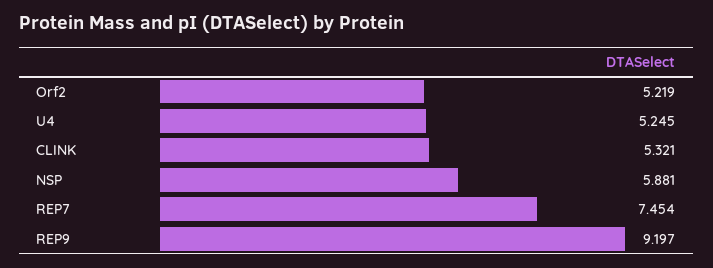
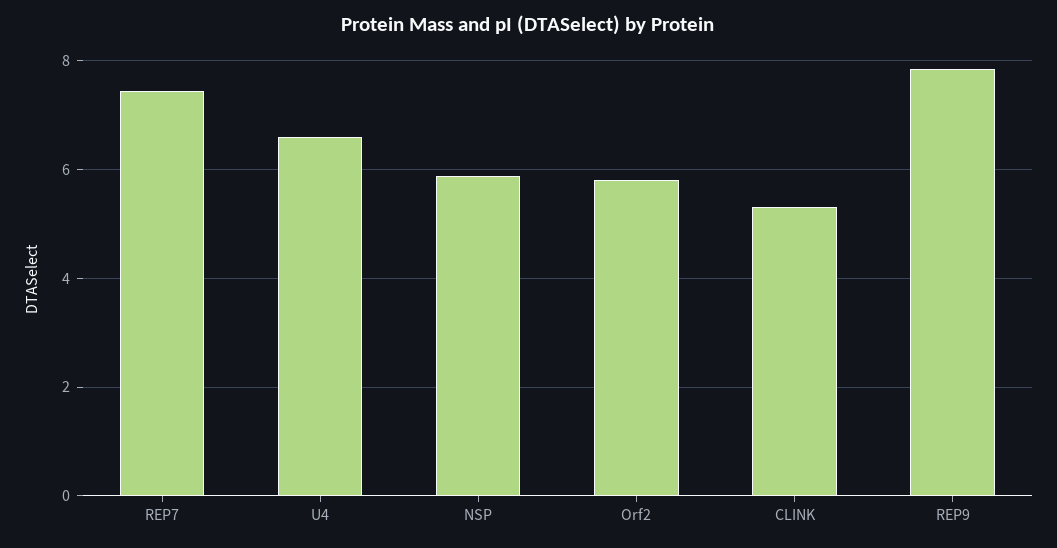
  {
-   "Orf2": 5.219,
+   "Orf2": 5.8,
-   "U4": 5.245,
+   "U4": 6.6,
    "CLINK": 5.321,
    "NSP": 5.881,
    "REP7": 7.454,
-   "REP9": 9.197
+   "REP9": 7.8
  }

